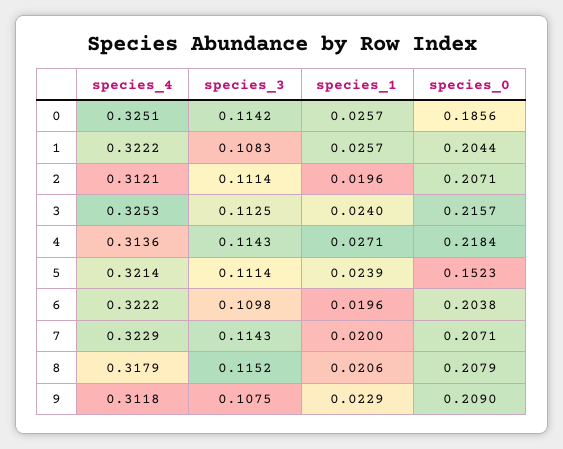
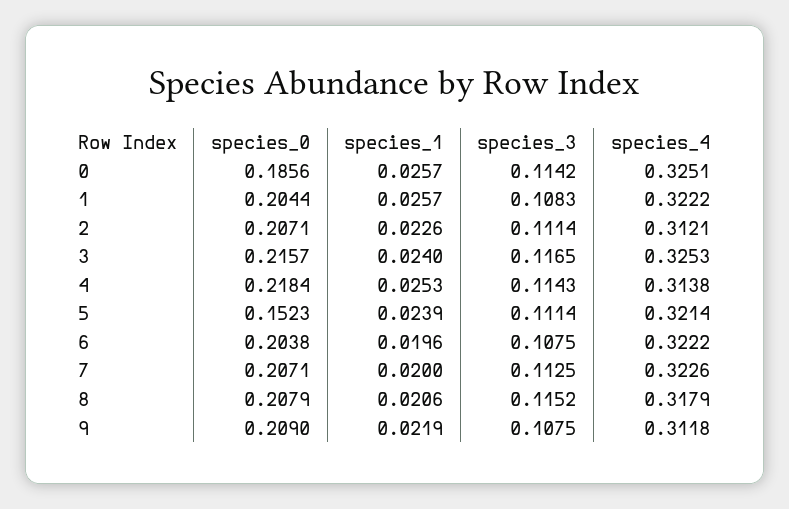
  {
    "species_4": {
      "0": 0.3251,
      "1": 0.3222,
      "2": 0.3121,
      "3": 0.3253,
-     "4": 0.3136,
+     "4": 0.3138,
      "5": 0.3214,
      "6": 0.3222,
-     "7": 0.3229,
+     "7": 0.3226,
      "8": 0.3179,
      "9": 0.3118
    },
    "species_3": {
      "0": 0.1142,
      "1": 0.1083,
      "2": 0.1114,
-     "3": 0.1125,
+     "3": 0.1165,
      "4": 0.1143,
      "5": 0.1114,
-     "6": 0.1098,
+     "6": 0.1075,
-     "7": 0.1143,
+     "7": 0.1125,
      "8": 0.1152,
      "9": 0.1075
    },
    "species_1": {
      "0": 0.0257,
      "1": 0.0257,
-     "2": 0.0196,
+     "2": 0.0226,
      "3": 0.024,
-     "4": 0.0271,
+     "4": 0.0253,
      "5": 0.0239,
      "6": 0.0196,
      "7": 0.02,
      "8": 0.0206,
-     "9": 0.0229
+     "9": 0.0219
    },
    "species_0": {
      "0": 0.1856,
      "1": 0.2044,
      "2": 0.2071,
      "3": 0.2157,
      "4": 0.2184,
      "5": 0.1523,
      "6": 0.2038,
      "7": 0.2071,
      "8": 0.2079,
      "9": 0.209
    }
  }

